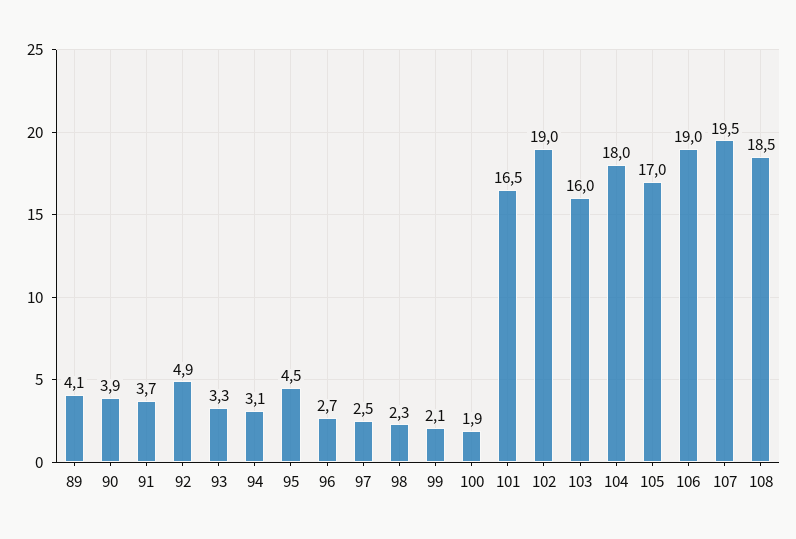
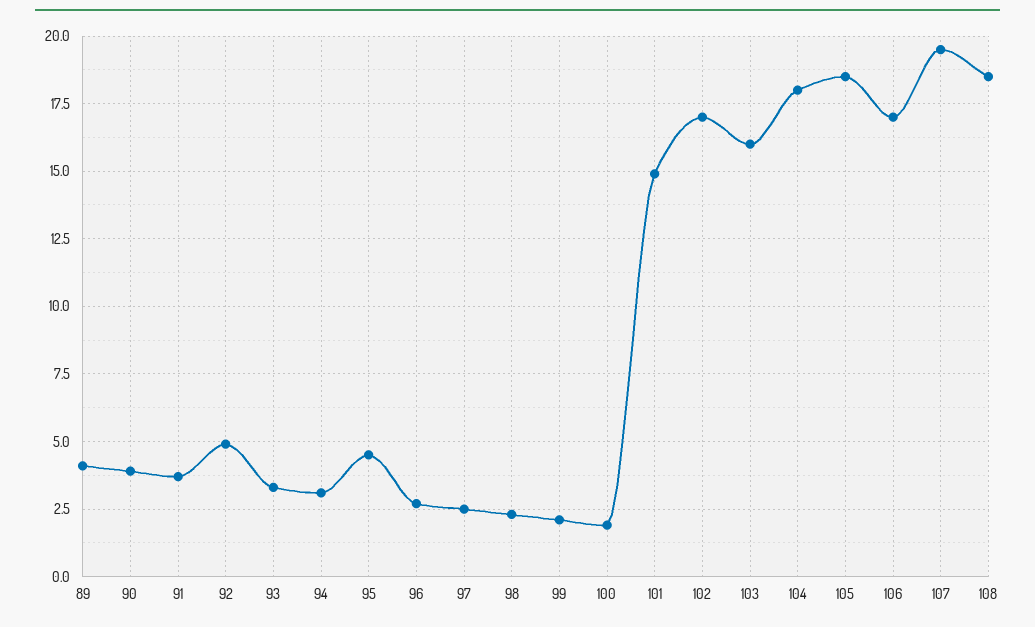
  {
    "89": 4.1,
    "90": 3.9,
    "91": 3.7,
    "92": 4.9,
    "93": 3.3,
    "94": 3.1,
    "95": 4.5,
    "96": 2.7,
    "97": 2.5,
    "98": 2.3,
    "99": 2.1,
    "100": 1.9,
-   "101": 16.5,
+   "101": 15,
-   "102": 19,
+   "102": 17,
    "103": 16,
    "104": 18,
-   "105": 17,
+   "105": 18.5,
-   "106": 19,
+   "106": 17,
    "107": 19.5,
    "108": 18.5
  }

